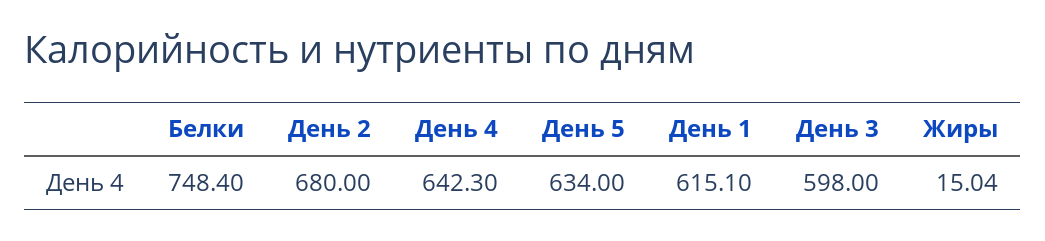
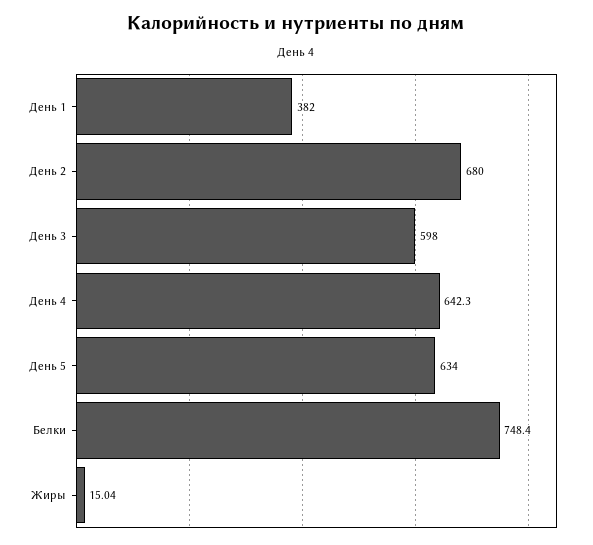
  {
    "Белки": 748.4,
    "День 2": 680,
    "День 4": 642.3,
    "День 5": 634,
-   "День 1": 615.1,
+   "День 1": 382,
    "День 3": 598,
    "Жиры": 15.04
  }

